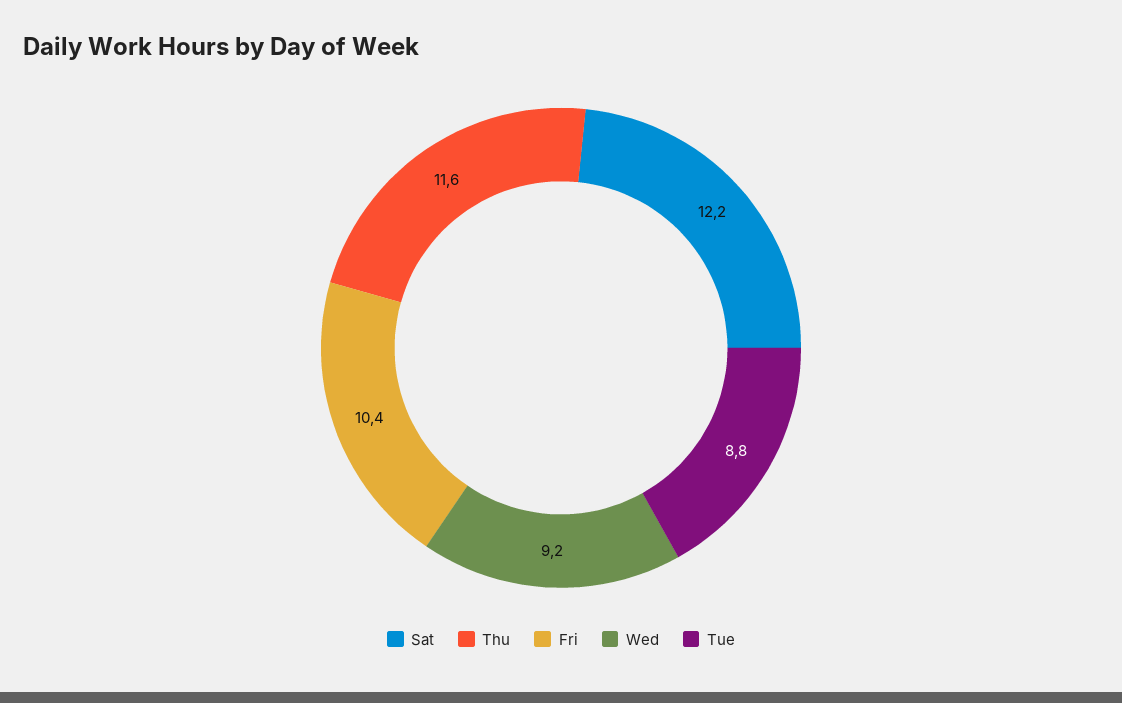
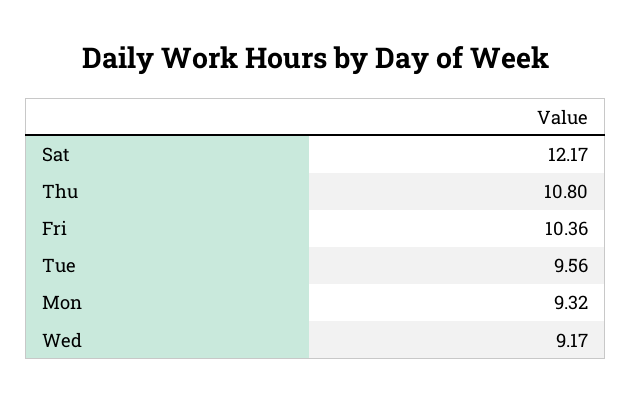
  {
    "Sat": 12.17,
-   "Thu": 11.6,
+   "Thu": 10.8,
    "Fri": 10.36,
    "Wed": 9.17,
-   "Tue": 8.8
+   "Tue": 9.56,
+   "Mon": 9.32
  }

